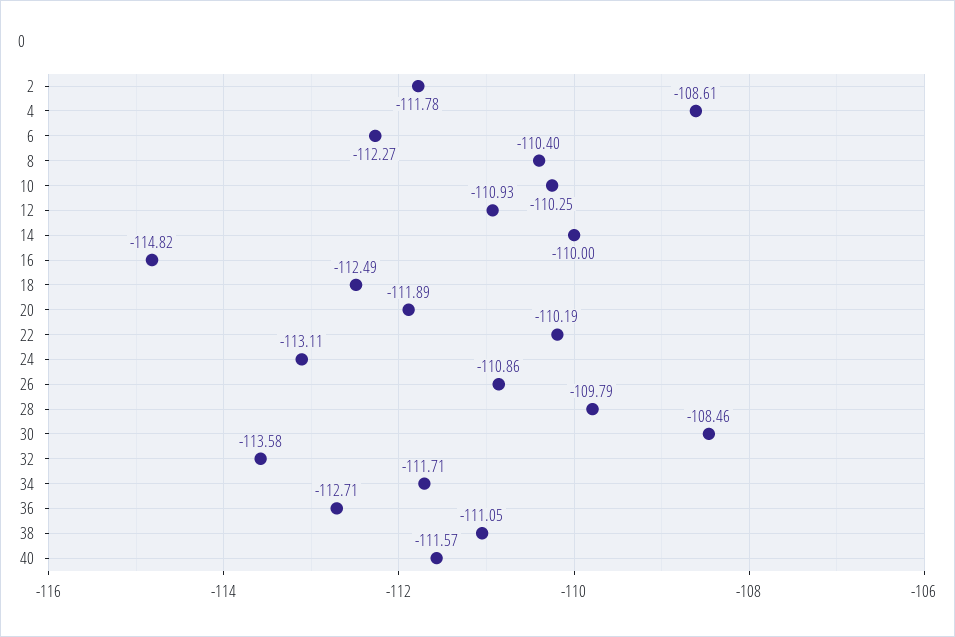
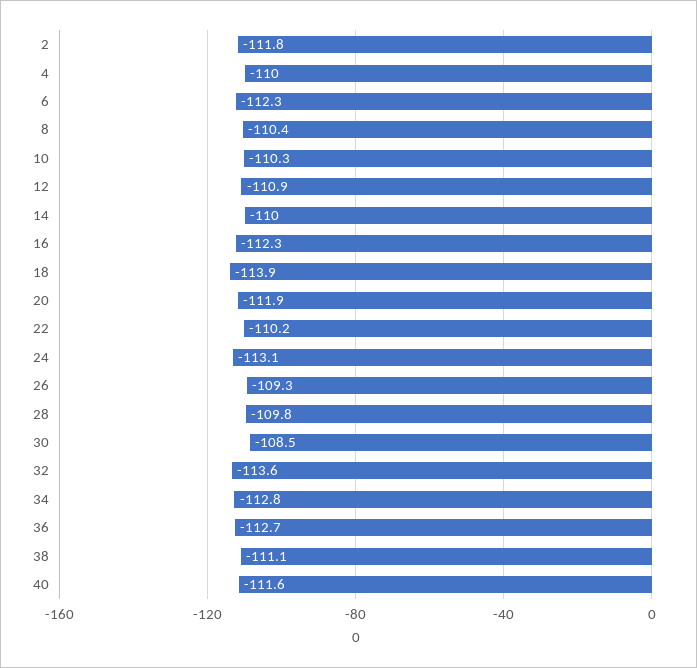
  {
    "2": -111.78,
-   "4": -108.61,
+   "4": -110,
    "6": -112.27,
    "8": -110.4,
    "10": -110.25,
    "12": -110.93,
    "14": -110,
-   "16": -114.82,
+   "16": -112.3,
-   "18": -112.49,
+   "18": -113.9,
    "20": -111.89,
    "22": -110.19,
    "24": -113.11,
-   "26": -110.86,
+   "26": -109.3,
    "28": -109.79,
    "30": -108.46,
    "32": -113.58,
-   "34": -111.71,
+   "34": -112.8,
    "36": -112.71,
    "38": -111.05,
    "40": -111.57
  }

